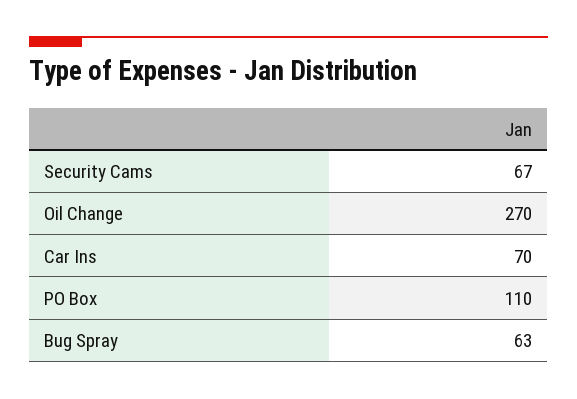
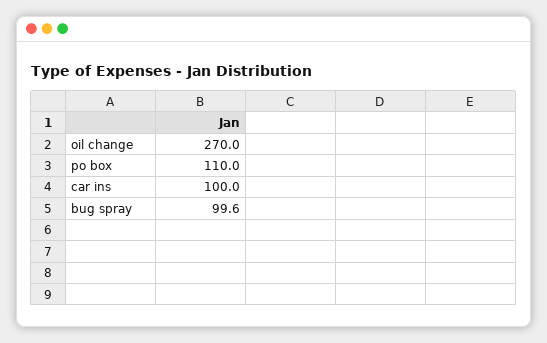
  {
-   "Security Cams": 67,
    "Oil Change": 270,
-   "Car Ins": 70,
+   "Car Ins": 100,
    "PO Box": 110,
-   "Bug Spray": 63
+   "Bug Spray": 99.6
  }

